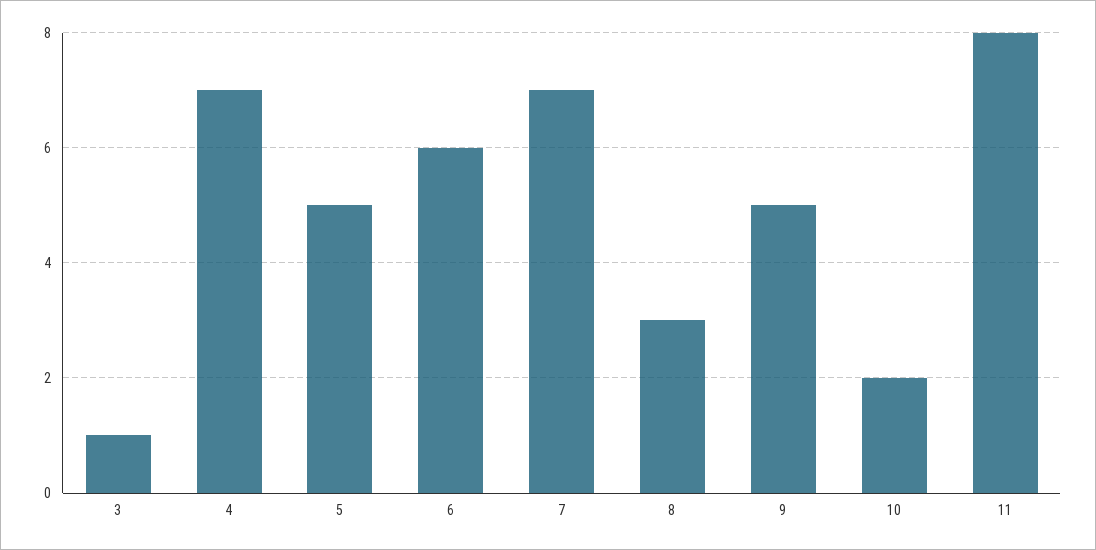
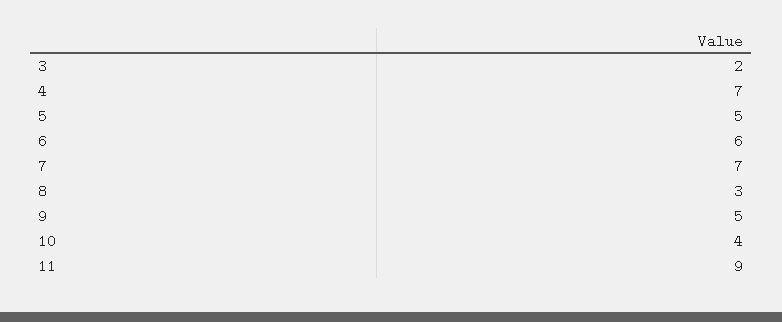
  {
-   "3": 1,
+   "3": 2,
    "4": 7,
    "5": 5,
    "6": 6,
    "7": 7,
    "8": 3,
    "9": 5,
-   "10": 2,
+   "10": 4,
-   "11": 8
+   "11": 9
  }

